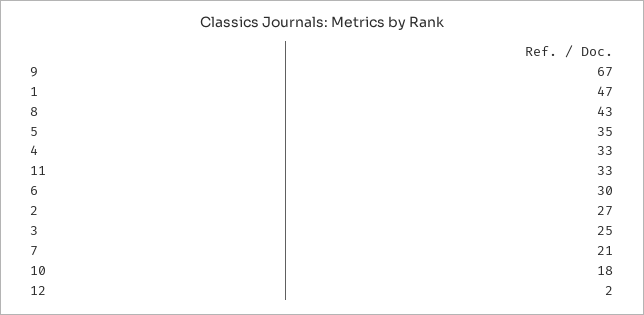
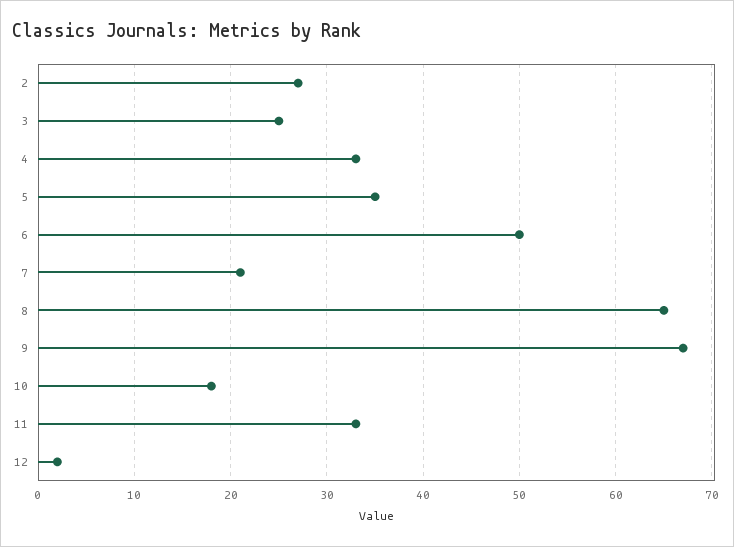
  {
    "9": 67,
-   "1": 47,
-   "8": 43,
+   "8": 65,
    "5": 35,
    "4": 33,
    "11": 33,
-   "6": 30,
+   "6": 50,
    "2": 27,
    "3": 25,
    "7": 21,
    "10": 18,
    "12": 2
  }

